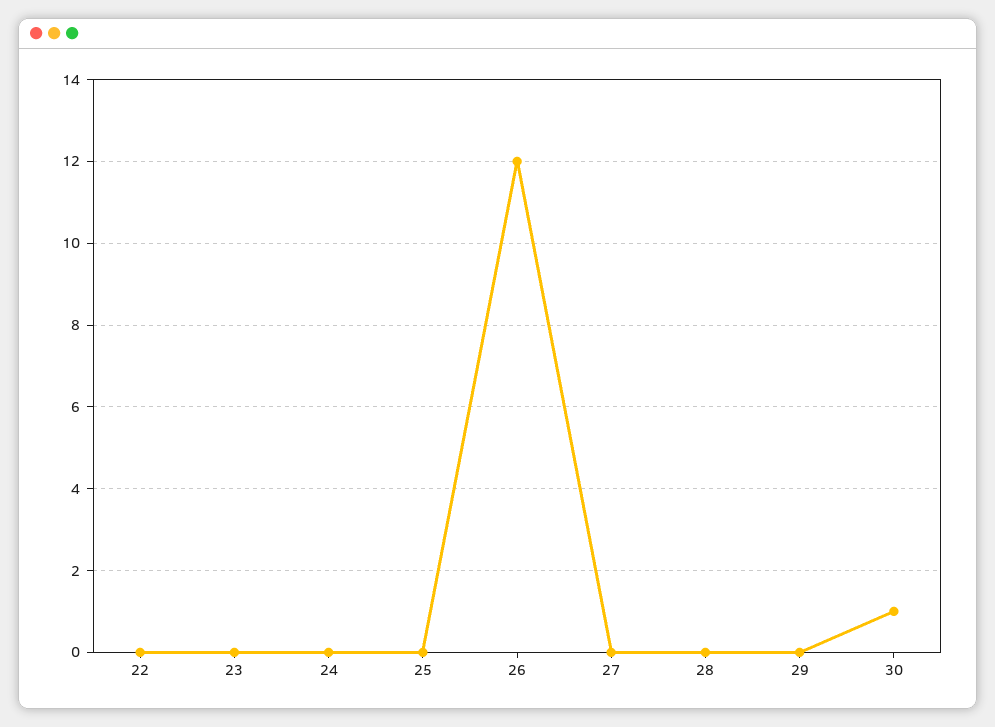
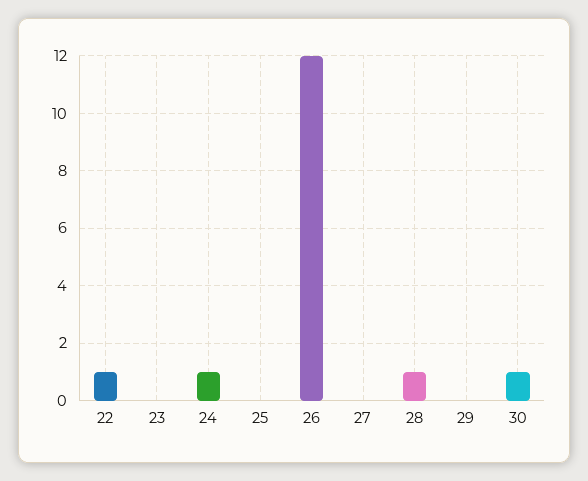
  {
-   "22": 0,
+   "22": 1,
    "23": 0,
-   "24": 0,
+   "24": 1,
    "25": 0,
    "26": 12,
    "27": 0,
-   "28": 0,
+   "28": 1,
    "29": 0,
    "30": 1
  }

